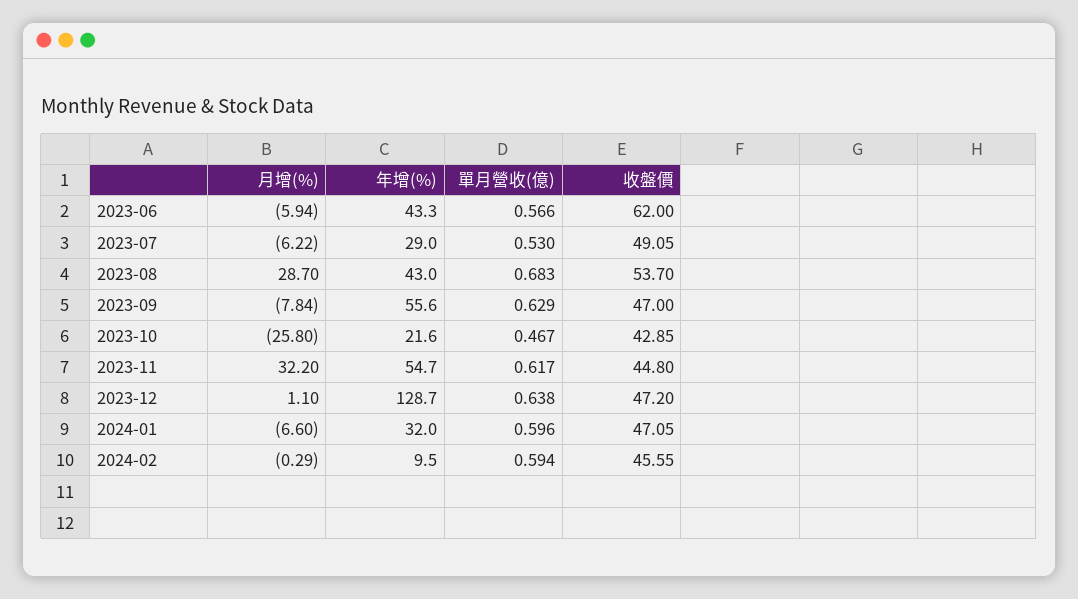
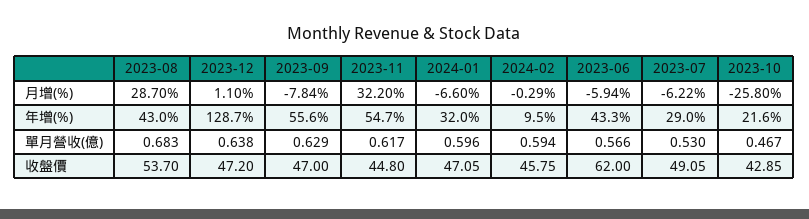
  {
    "月增(%)": {
      "2023-06": -5.94,
      "2023-07": -6.22,
      "2023-08": 28.7,
      "2023-09": -7.84,
      "2023-10": -25.8,
      "2023-11": 32.2,
      "2023-12": 1.1,
      "2024-01": -6.6,
      "2024-02": -0.29
    },
    "年增(%)": {
      "2023-06": 43.3,
      "2023-07": 29,
      "2023-08": 43,
      "2023-09": 55.6,
      "2023-10": 21.6,
      "2023-11": 54.7,
      "2023-12": 128.7,
      "2024-01": 32,
      "2024-02": 9.5
    },
    "單月營收(億)": {
      "2023-06": 0.566,
      "2023-07": 0.53,
      "2023-08": 0.683,
      "2023-09": 0.629,
      "2023-10": 0.467,
      "2023-11": 0.617,
      "2023-12": 0.638,
      "2024-01": 0.596,
      "2024-02": 0.594
    },
    "收盤價": {
      "2023-06": 62,
      "2023-07": 49.05,
      "2023-08": 53.7,
      "2023-09": 47,
      "2023-10": 42.85,
      "2023-11": 44.8,
      "2023-12": 47.2,
      "2024-01": 47.05,
-     "2024-02": 45.55
+     "2024-02": 45.75
    }
  }

